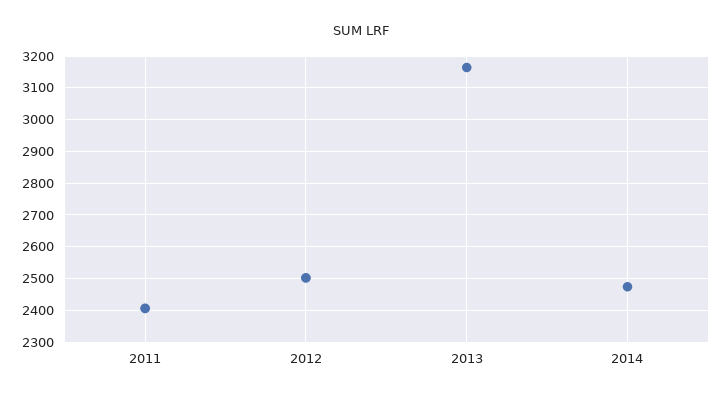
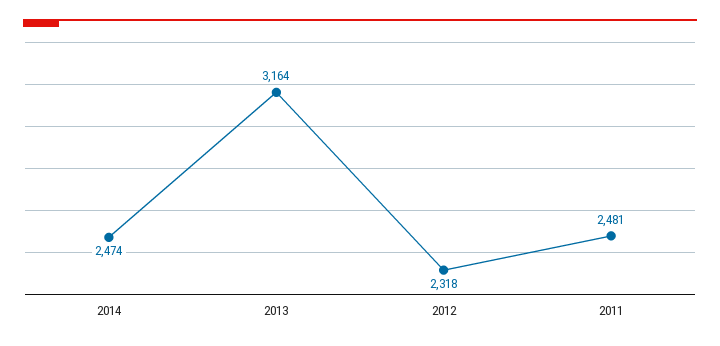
  {
-   "2011": 2400,
+   "2011": 2481,
-   "2012": 2500,
+   "2012": 2318,
    "2013": 3164,
    "2014": 2474
  }

